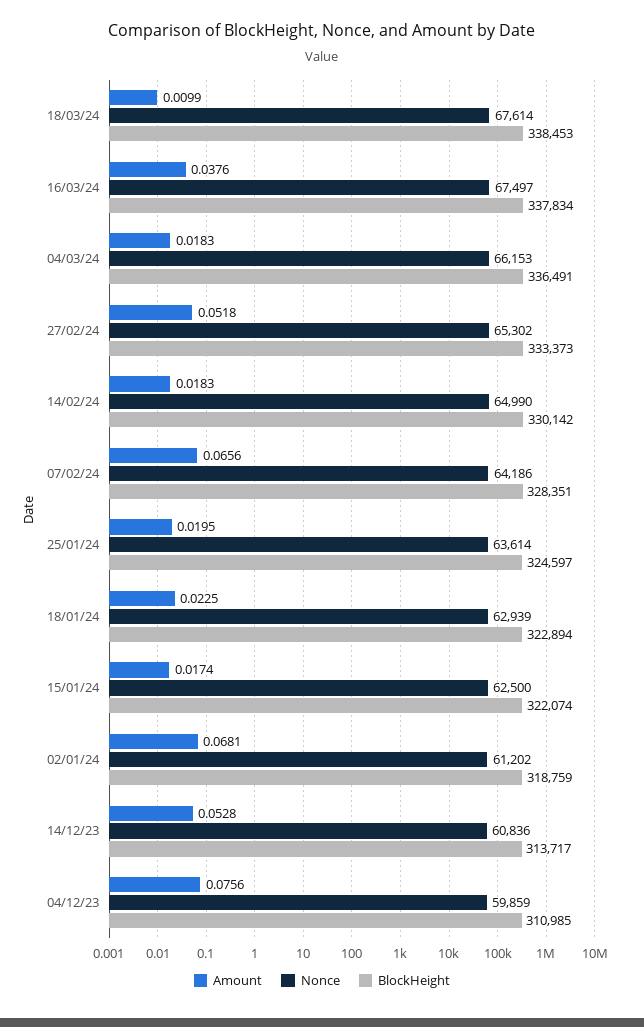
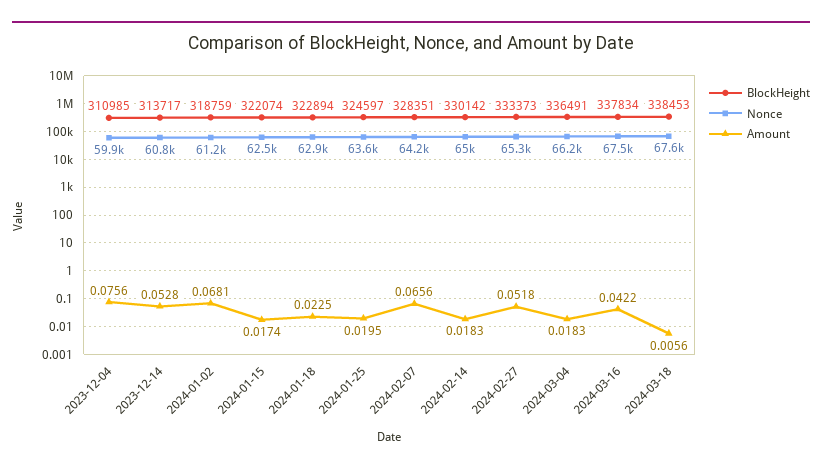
  {
    "Amount": {
-     "18/03/24": 0.0099,
+     "18/03/24": 0.0056,
-     "16/03/24": 0.0376,
+     "16/03/24": 0.0422,
      "04/03/24": 0.0183,
      "27/02/24": 0.0518,
      "14/02/24": 0.0183,
      "07/02/24": 0.0656,
      "25/01/24": 0.0195,
      "18/01/24": 0.0225,
      "15/01/24": 0.0174,
      "02/01/24": 0.0681,
      "14/12/23": 0.0528,
      "04/12/23": 0.0756
    },
    "Nonce": {
      "18/03/24": 67614,
      "16/03/24": 67497,
      "04/03/24": 66153,
      "27/02/24": 65302,
      "14/02/24": 64990,
      "07/02/24": 64186,
      "25/01/24": 63614,
      "18/01/24": 62939,
      "15/01/24": 62500,
      "02/01/24": 61202,
      "14/12/23": 60836,
      "04/12/23": 59859
    },
    "BlockHeight": {
      "18/03/24": 338453,
      "16/03/24": 337834,
      "04/03/24": 336491,
      "27/02/24": 333373,
      "14/02/24": 330142,
      "07/02/24": 328351,
      "25/01/24": 324597,
      "18/01/24": 322894,
      "15/01/24": 322074,
      "02/01/24": 318759,
      "14/12/23": 313717,
      "04/12/23": 310985
    }
  }

